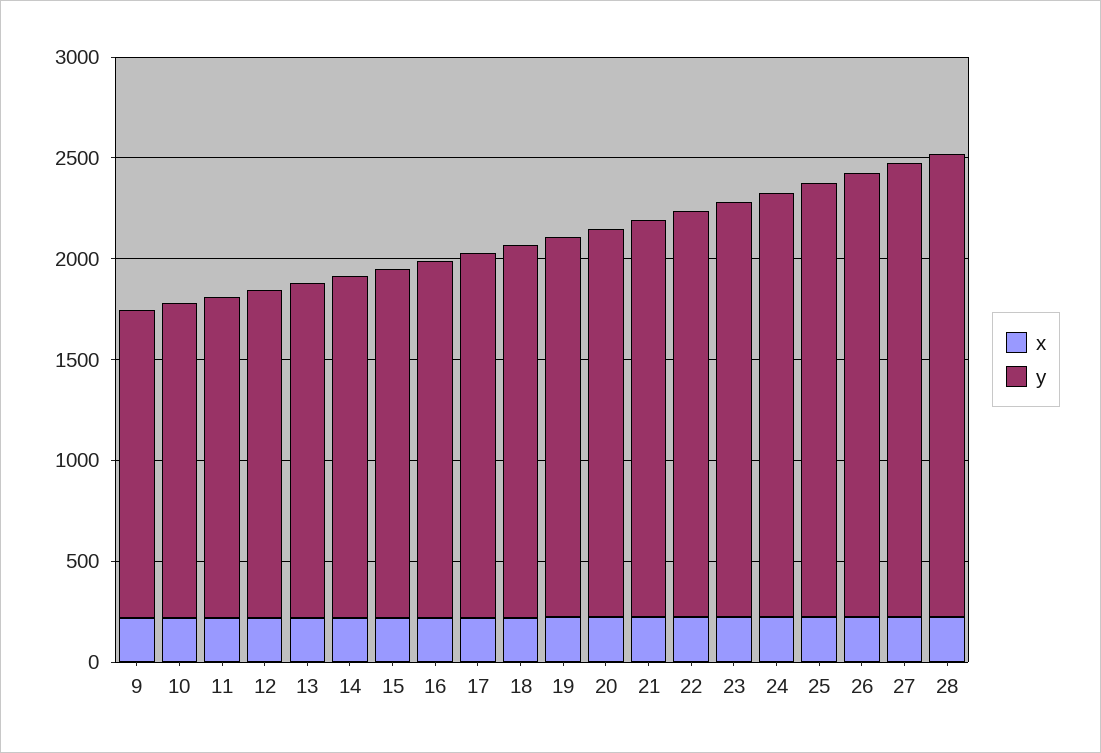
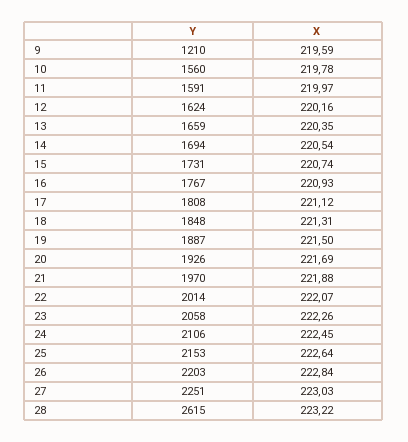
  {
    "x": {
      "9": 219.59,
      "10": 219.78,
      "11": 219.97,
      "12": 220.16,
      "13": 220.35,
      "14": 220.54,
      "15": 220.74,
      "16": 220.93,
      "17": 221.12,
      "18": 221.31,
      "19": 221.5,
      "20": 221.69,
      "21": 221.88,
      "22": 222.07,
      "23": 222.26,
      "24": 222.45,
      "25": 222.64,
      "26": 222.84,
      "27": 223.03,
      "28": 223.22
    },
    "y": {
-     "9": 1500,
+     "9": 1210,
      "10": 1560,
      "11": 1591,
      "12": 1624,
      "13": 1659,
      "14": 1694,
      "15": 1731,
      "16": 1767,
      "17": 1808,
      "18": 1848,
      "19": 1887,
      "20": 1926,
      "21": 1970,
      "22": 2014,
      "23": 2058,
      "24": 2106,
      "25": 2153,
      "26": 2203,
      "27": 2251,
-     "28": 2300
+     "28": 2615
    }
  }

